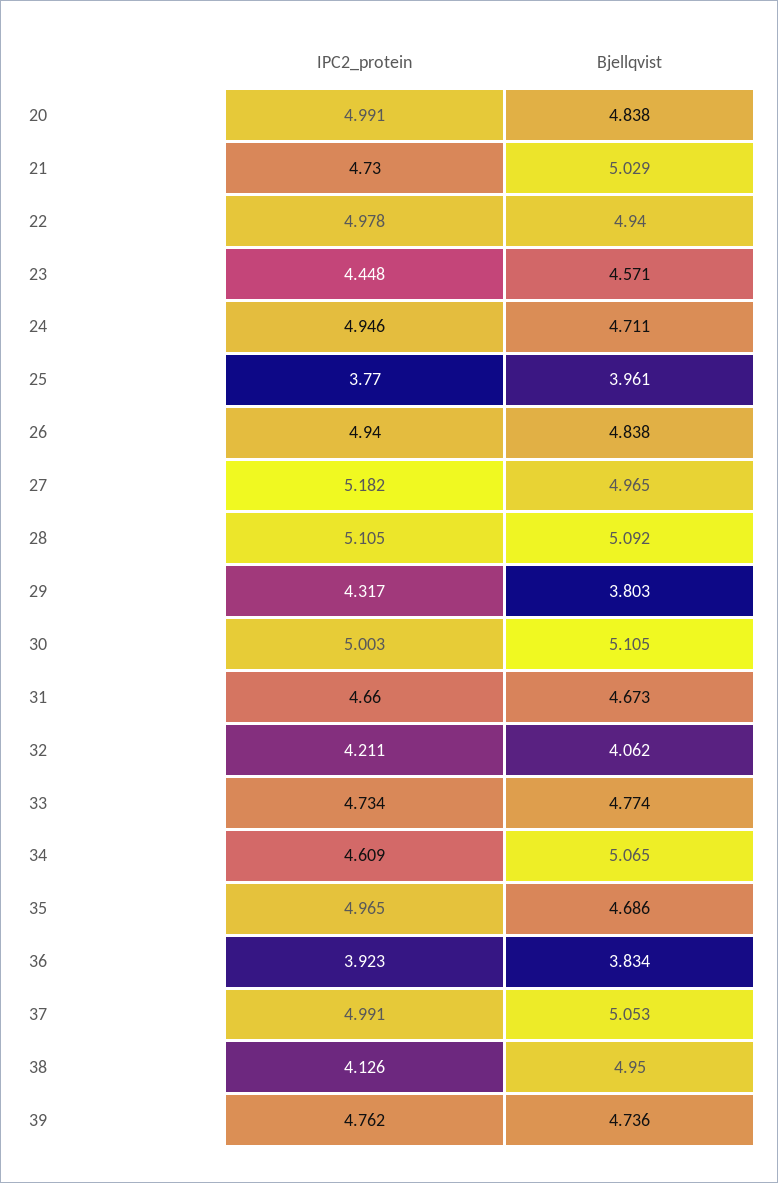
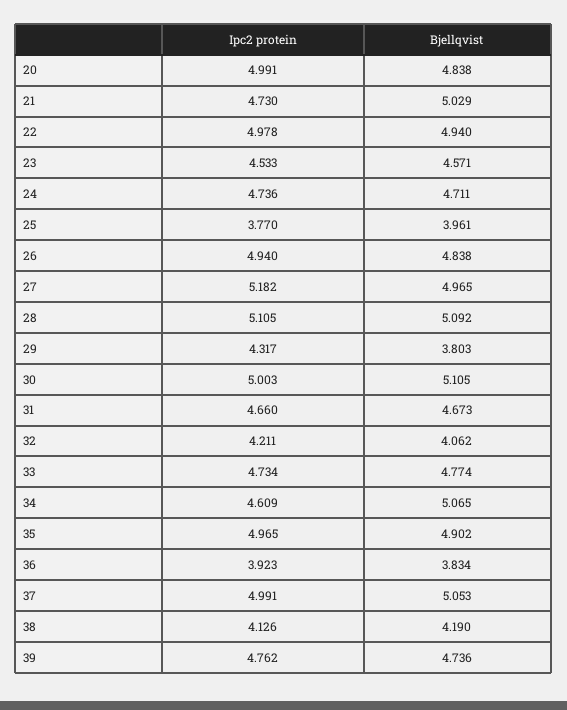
  {
    "IPC2_protein": {
      "20": 4.991,
      "21": 4.73,
      "22": 4.978,
-     "23": 4.448,
+     "23": 4.533,
-     "24": 4.946,
+     "24": 4.736,
      "25": 3.77,
      "26": 4.94,
      "27": 5.182,
      "28": 5.105,
      "29": 4.317,
      "30": 5.003,
      "31": 4.66,
      "32": 4.211,
      "33": 4.734,
      "34": 4.609,
      "35": 4.965,
      "36": 3.923,
      "37": 4.991,
      "38": 4.126,
      "39": 4.762
    },
    "Bjellqvist": {
      "20": 4.838,
      "21": 5.029,
      "22": 4.94,
      "23": 4.571,
      "24": 4.711,
      "25": 3.961,
      "26": 4.838,
      "27": 4.965,
      "28": 5.092,
      "29": 3.803,
      "30": 5.105,
      "31": 4.673,
      "32": 4.062,
      "33": 4.774,
      "34": 5.065,
-     "35": 4.686,
+     "35": 4.902,
      "36": 3.834,
      "37": 5.053,
-     "38": 4.95,
+     "38": 4.19,
      "39": 4.736
    }
  }

